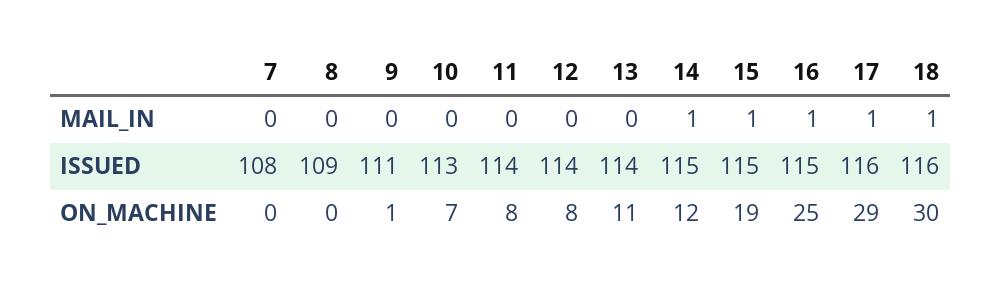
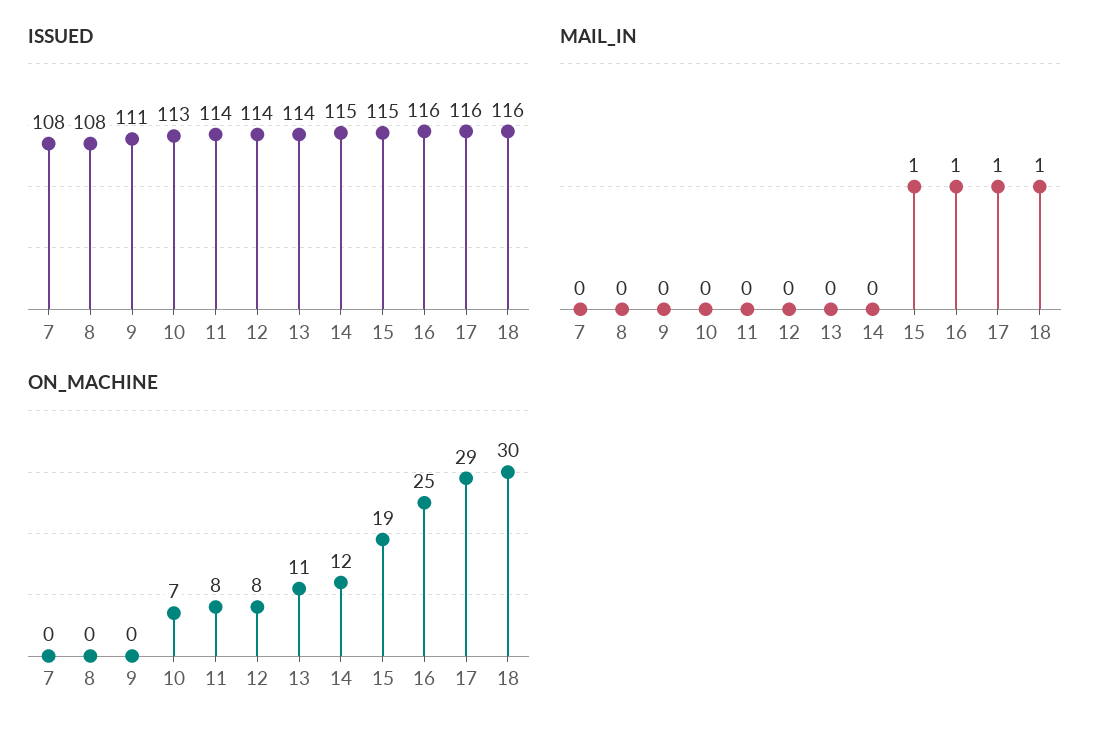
  {
    "MAIL_IN": {
      "7": 0,
      "8": 0,
      "9": 0,
      "10": 0,
      "11": 0,
      "12": 0,
      "13": 0,
-     "14": 1,
+     "14": 0,
      "15": 1,
      "16": 1,
      "17": 1,
      "18": 1
    },
    "ISSUED": {
      "7": 108,
-     "8": 109,
+     "8": 108,
      "9": 111,
      "10": 113,
      "11": 114,
      "12": 114,
      "13": 114,
      "14": 115,
      "15": 115,
-     "16": 115,
+     "16": 116,
      "17": 116,
      "18": 116
    },
    "ON_MACHINE": {
      "7": 0,
      "8": 0,
-     "9": 1,
+     "9": 0,
      "10": 7,
      "11": 8,
      "12": 8,
      "13": 11,
      "14": 12,
      "15": 19,
      "16": 25,
      "17": 29,
      "18": 30
    }
  }

